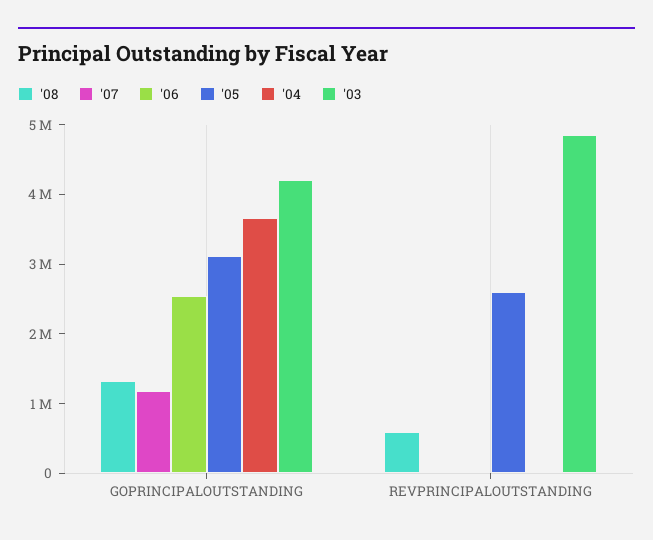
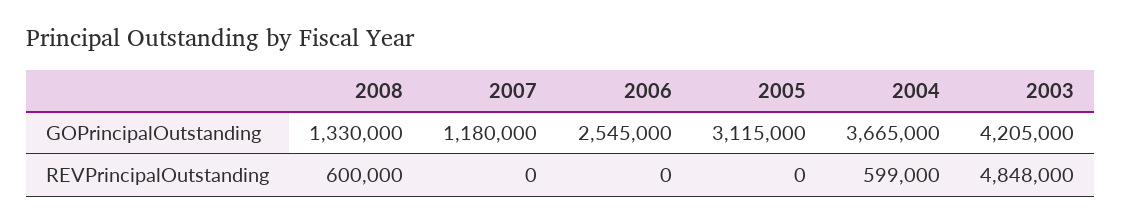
  {
    "'08": {
      "GOPRINCIPALOUTSTANDING": 1330000,
      "REVPRINCIPALOUTSTANDING": 600000
    },
    "'07": {
      "GOPRINCIPALOUTSTANDING": 1180000,
      "REVPRINCIPALOUTSTANDING": 0
    },
    "'06": {
      "GOPRINCIPALOUTSTANDING": 2545000,
      "REVPRINCIPALOUTSTANDING": 0
    },
    "'05": {
      "GOPRINCIPALOUTSTANDING": 3115000,
-     "REVPRINCIPALOUTSTANDING": 2600000
+     "REVPRINCIPALOUTSTANDING": 0
    },
    "'04": {
      "GOPRINCIPALOUTSTANDING": 3665000,
-     "REVPRINCIPALOUTSTANDING": 0
+     "REVPRINCIPALOUTSTANDING": 599000
    },
    "'03": {
      "GOPRINCIPALOUTSTANDING": 4205000,
      "REVPRINCIPALOUTSTANDING": 4848000
    }
  }

